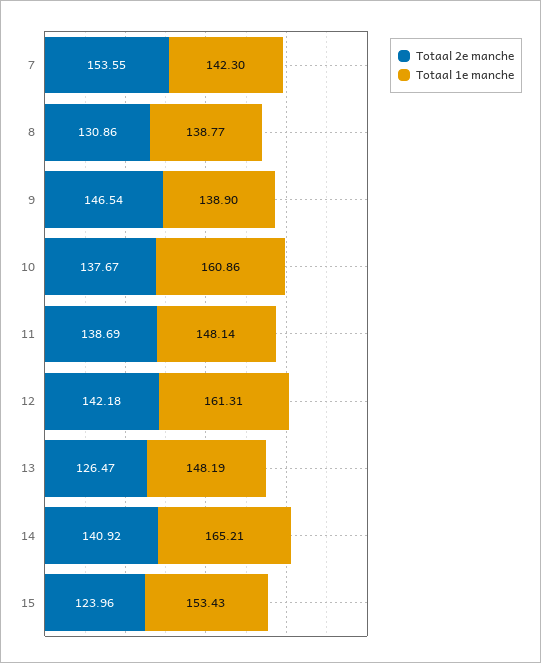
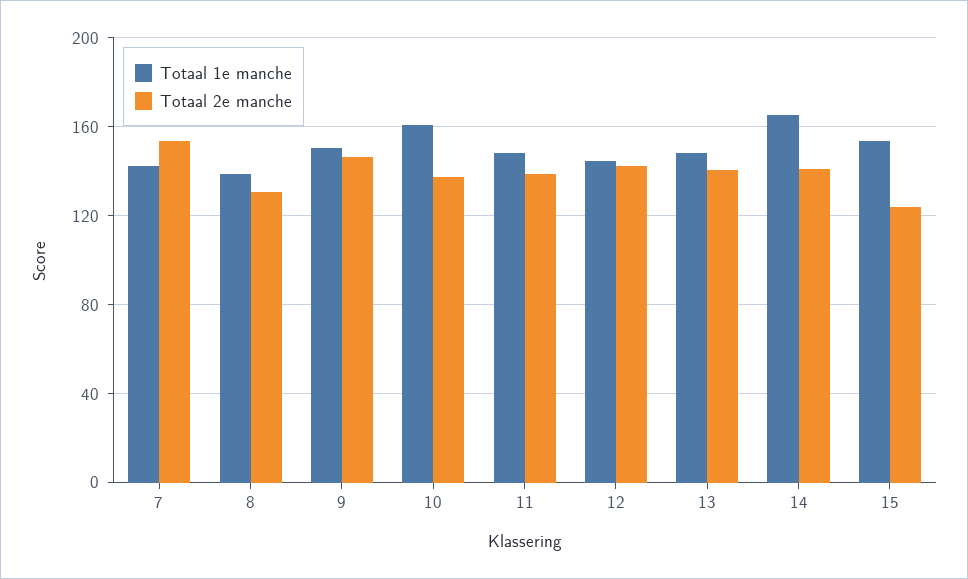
  {
    "Totaal 2e manche": {
      "7": 153.55,
      "8": 130.86,
      "9": 146.54,
      "10": 137.67,
      "11": 138.69,
      "12": 142.18,
-     "13": 126.47,
+     "13": 140,
      "14": 140.92,
      "15": 123.96
    },
    "Totaal 1e manche": {
      "7": 142.3,
      "8": 138.77,
-     "9": 138.9,
+     "9": 150,
      "10": 160.86,
      "11": 148.14,
-     "12": 161.31,
+     "12": 145,
      "13": 148.19,
      "14": 165.21,
      "15": 153.43
    }
  }

